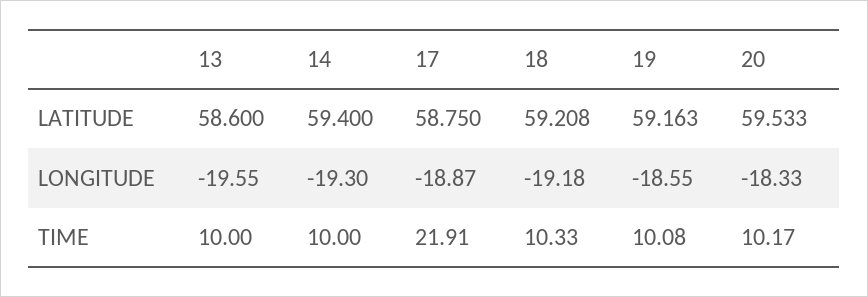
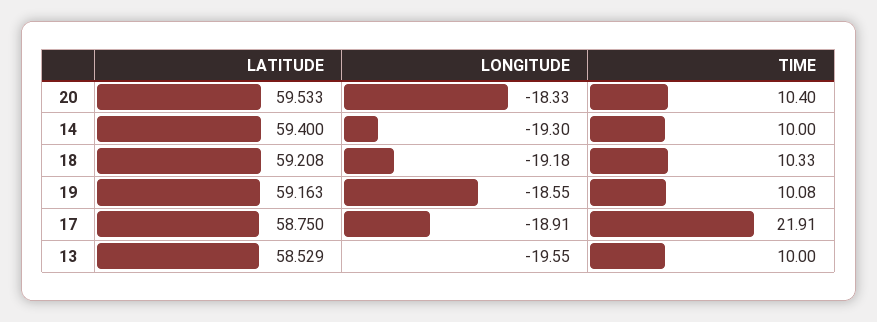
  {
    "13": {
-     "LATITUDE": 58.6,
+     "LATITUDE": 58.529,
      "LONGITUDE": -19.55,
      "TIME": 10
    },
    "14": {
      "LATITUDE": 59.4,
      "LONGITUDE": -19.3,
      "TIME": 10
    },
    "17": {
      "LATITUDE": 58.75,
-     "LONGITUDE": -18.87,
+     "LONGITUDE": -18.91,
      "TIME": 21.91
    },
    "18": {
      "LATITUDE": 59.208,
      "LONGITUDE": -19.18,
      "TIME": 10.33
    },
    "19": {
      "LATITUDE": 59.163,
      "LONGITUDE": -18.55,
      "TIME": 10.08
    },
    "20": {
      "LATITUDE": 59.533,
      "LONGITUDE": -18.33,
-     "TIME": 10.17
+     "TIME": 10.4
    }
  }

